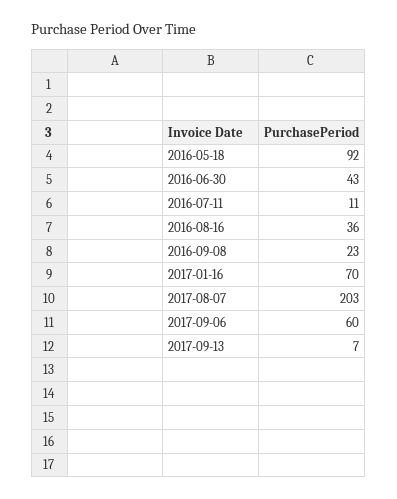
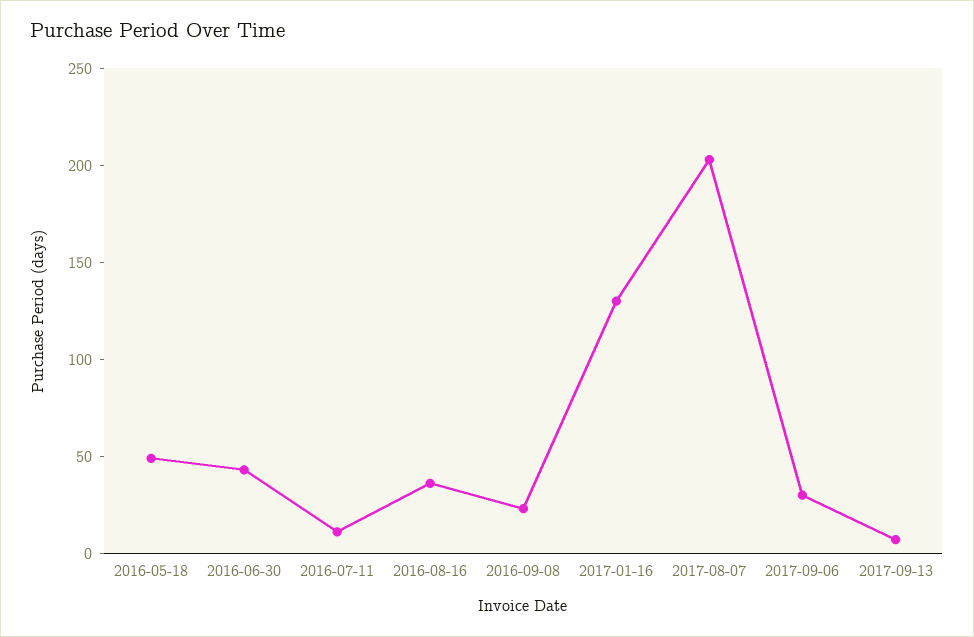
  {
-   "2016-05-18": 92,
+   "2016-05-18": 50,
    "2016-06-30": 43,
    "2016-07-11": 11,
    "2016-08-16": 36,
    "2016-09-08": 23,
-   "2017-01-16": 70,
+   "2017-01-16": 130,
    "2017-08-07": 203,
-   "2017-09-06": 60,
+   "2017-09-06": 30,
    "2017-09-13": 7
  }

